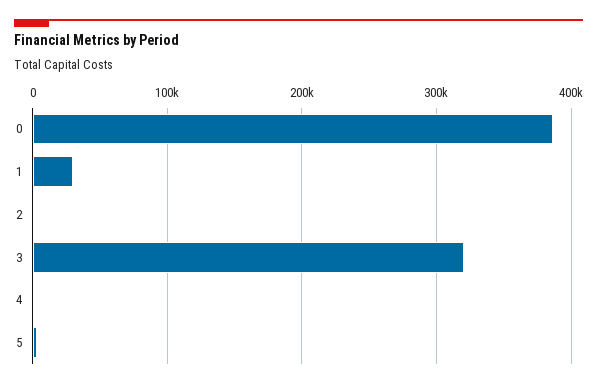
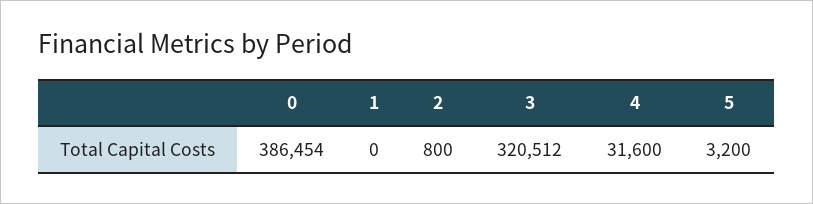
  {
    "0": 386454,
-   "1": 30000,
+   "1": 0,
    "2": 800,
    "3": 320512,
-   "4": 0,
+   "4": 31600,
    "5": 3200
  }

